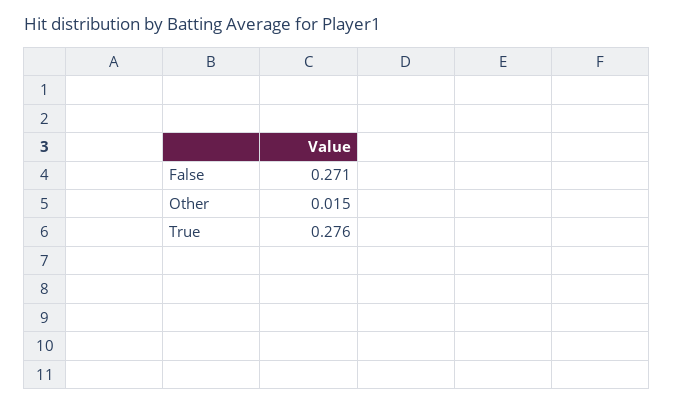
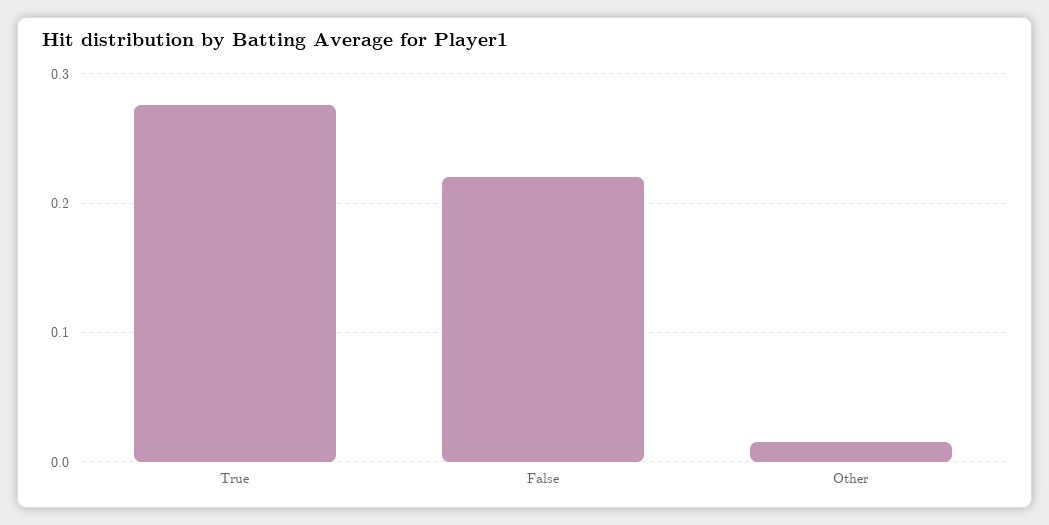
  {
-   "False": 0.271,
+   "False": 0.22,
    "Other": 0.015,
    "True": 0.276
  }

